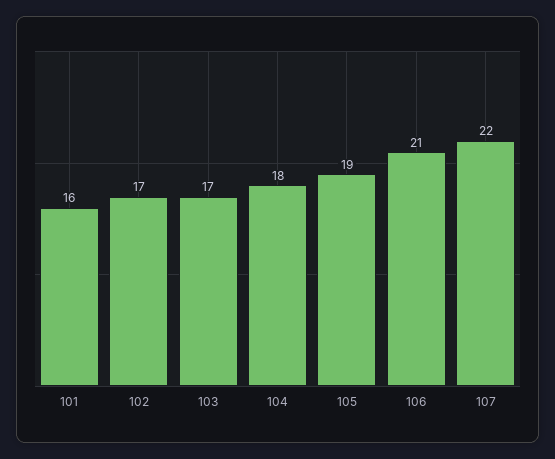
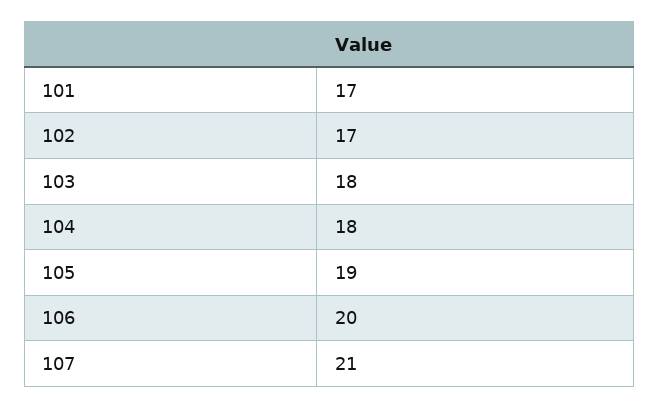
  {
-   "101": 16,
+   "101": 17,
    "102": 17,
-   "103": 17,
+   "103": 18,
    "104": 18,
    "105": 19,
-   "106": 21,
+   "106": 20,
-   "107": 22
+   "107": 21
  }

